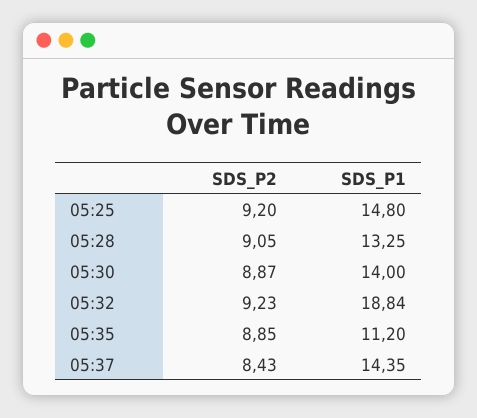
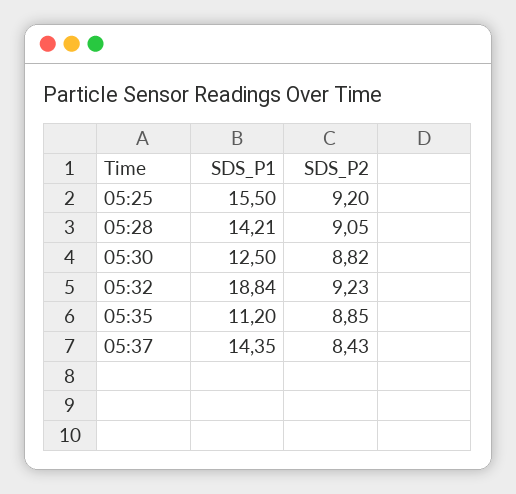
  {
    "SDS_P2": {
      "05:25": 9.2,
      "05:28": 9.05,
-     "05:30": 8.87,
+     "05:30": 8.82,
      "05:32": 9.23,
      "05:35": 8.85,
      "05:37": 8.43
    },
    "SDS_P1": {
-     "05:25": 14.8,
+     "05:25": 15.5,
-     "05:28": 13.25,
+     "05:28": 14.21,
-     "05:30": 14,
+     "05:30": 12.5,
      "05:32": 18.84,
      "05:35": 11.2,
      "05:37": 14.35
    }
  }

